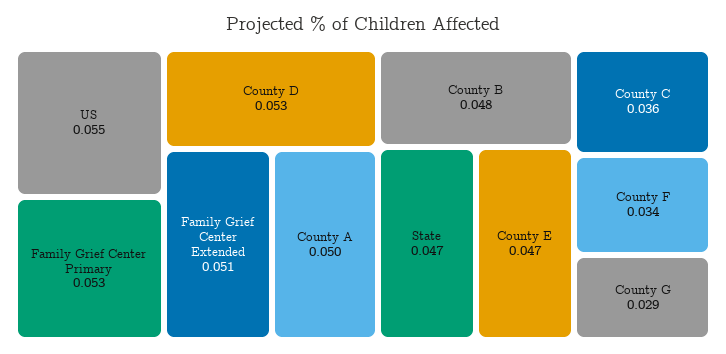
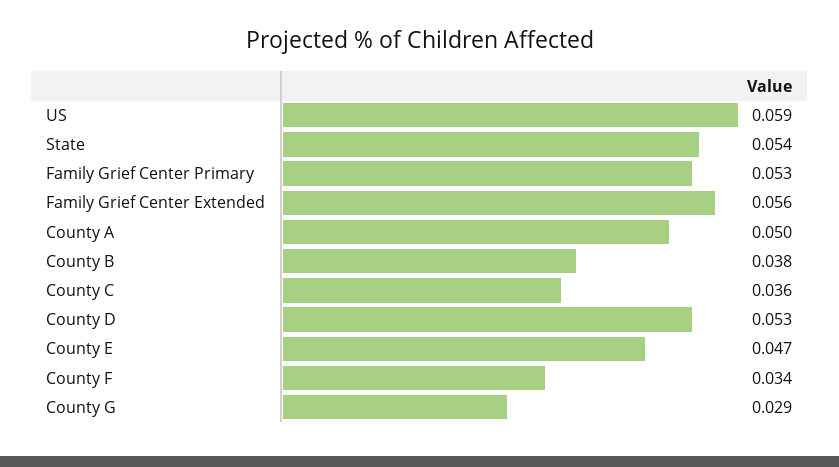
  {
-   "US": 0.055,
+   "US": 0.059,
    "Family Grief Center Primary": 0.053,
    "County D": 0.053,
-   "Family Grief Center Extended": 0.051,
+   "Family Grief Center Extended": 0.056,
    "County A": 0.05,
-   "County B": 0.048,
+   "County B": 0.038,
-   "State": 0.047,
+   "State": 0.054,
    "County E": 0.047,
    "County C": 0.036,
    "County F": 0.034,
    "County G": 0.029
  }

